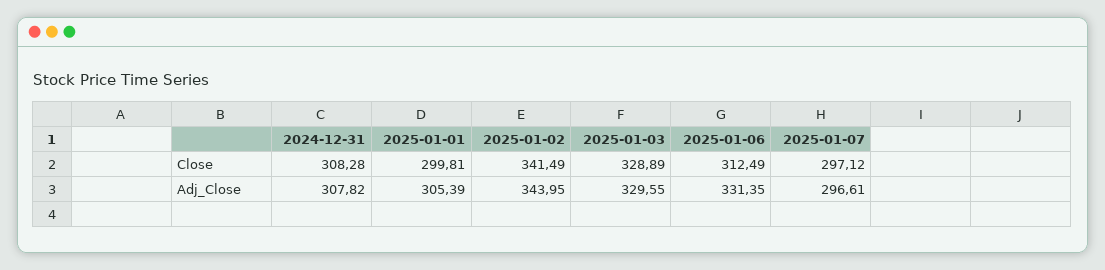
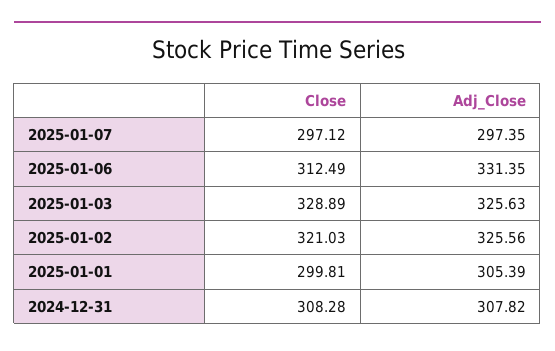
  {
    "2024-12-31": {
      "Close": 308.28,
      "Adj_Close": 307.82
    },
    "2025-01-01": {
      "Close": 299.81,
      "Adj_Close": 305.39
    },
    "2025-01-02": {
-     "Close": 341.49,
+     "Close": 321.03,
-     "Adj_Close": 343.95
+     "Adj_Close": 325.56
    },
    "2025-01-03": {
      "Close": 328.89,
-     "Adj_Close": 329.55
+     "Adj_Close": 325.63
    },
    "2025-01-06": {
      "Close": 312.49,
      "Adj_Close": 331.35
    },
    "2025-01-07": {
      "Close": 297.12,
-     "Adj_Close": 296.61
+     "Adj_Close": 297.35
    }
  }

